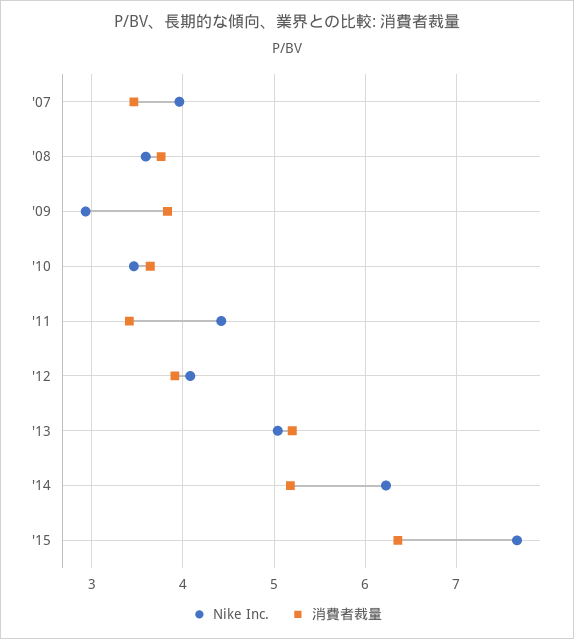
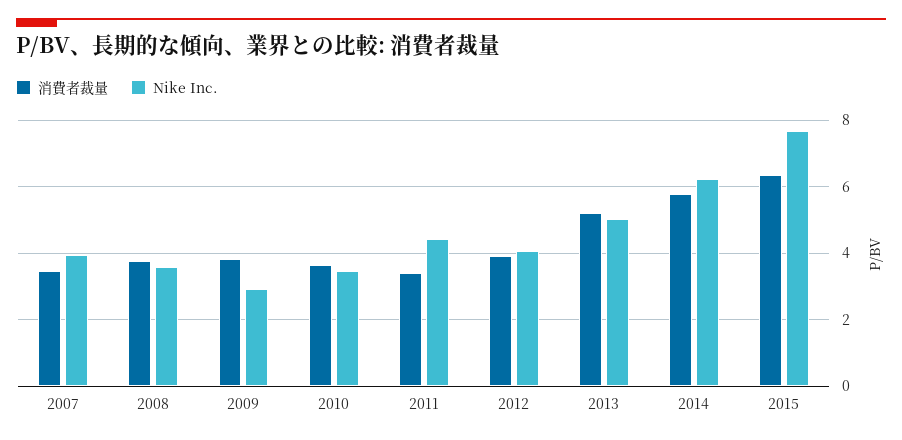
  {
    "Nike Inc.": {
      "'07": 4,
      "'08": 3.6,
      "'09": 2.9,
      "'10": 3.5,
      "'11": 4.4,
      "'12": 4.1,
      "'13": 5,
      "'14": 6.2,
      "'15": 7.7
    },
    "消費者裁量": {
      "'07": 3.5,
      "'08": 3.8,
      "'09": 3.8,
      "'10": 3.6,
      "'11": 3.4,
      "'12": 3.9,
      "'13": 5.2,
-     "'14": 5.2,
+     "'14": 5.8,
      "'15": 6.4
    }
  }

